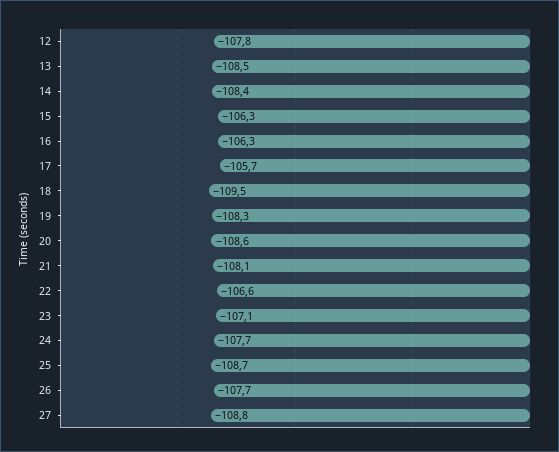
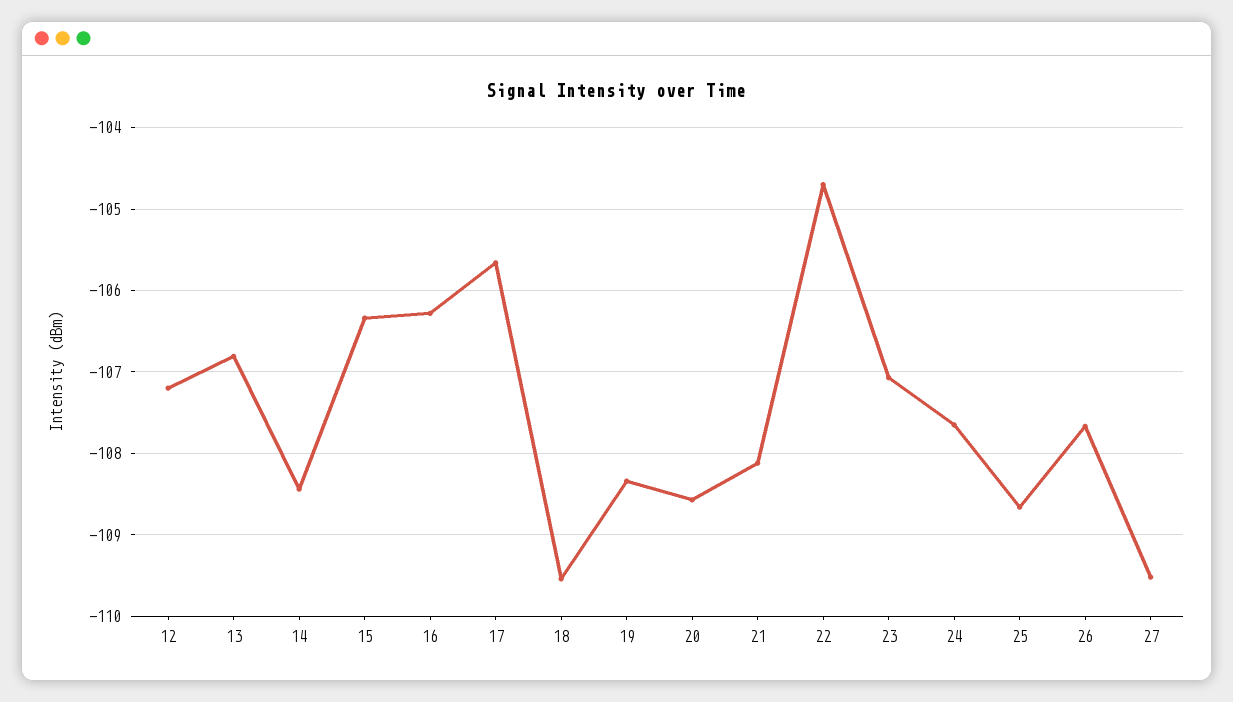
  {
-   "12": -107.8,
+   "12": -107.2,
-   "13": -108.5,
+   "13": -106.8,
    "14": -108.4,
    "15": -106.3,
    "16": -106.3,
    "17": -105.7,
    "18": -109.5,
    "19": -108.3,
    "20": -108.6,
    "21": -108.1,
-   "22": -106.6,
+   "22": -104.7,
    "23": -107.1,
    "24": -107.7,
    "25": -108.7,
    "26": -107.7,
-   "27": -108.8
+   "27": -109.5
  }

